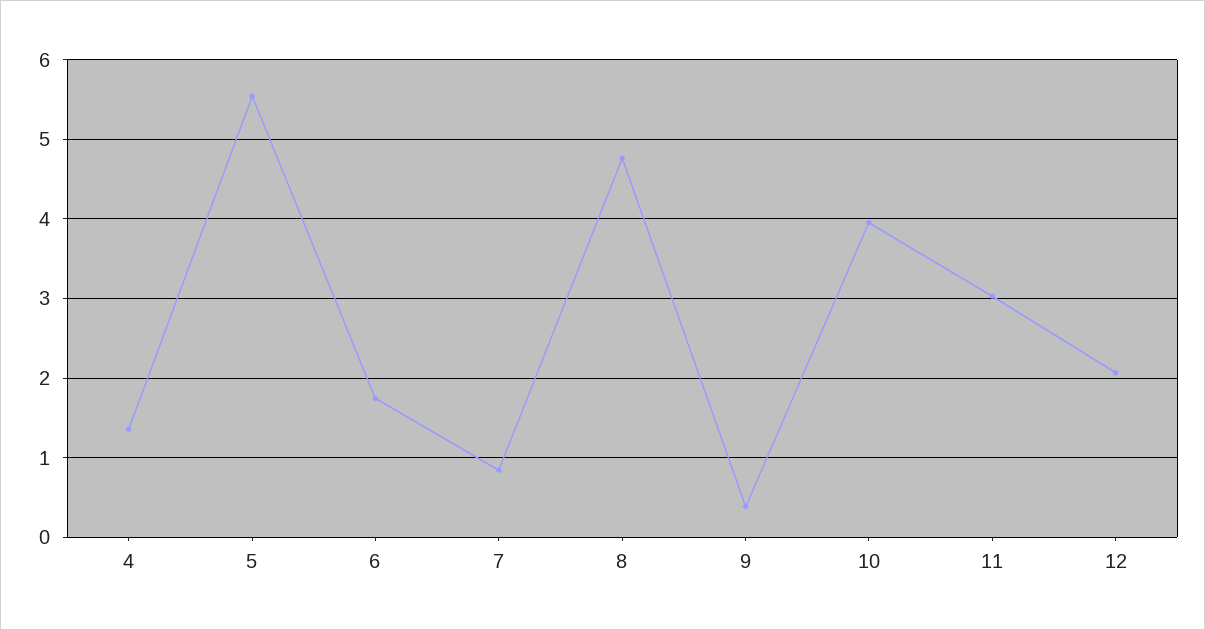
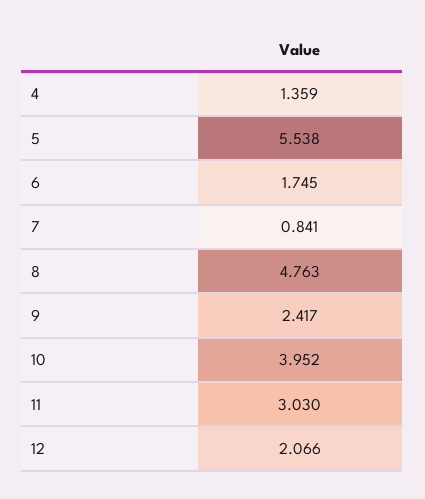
  {
    "4": 1.359,
    "5": 5.538,
    "6": 1.745,
    "7": 0.841,
    "8": 4.763,
-   "9": 0.4,
+   "9": 2.417,
    "10": 3.952,
    "11": 3.03,
    "12": 2.066
  }

